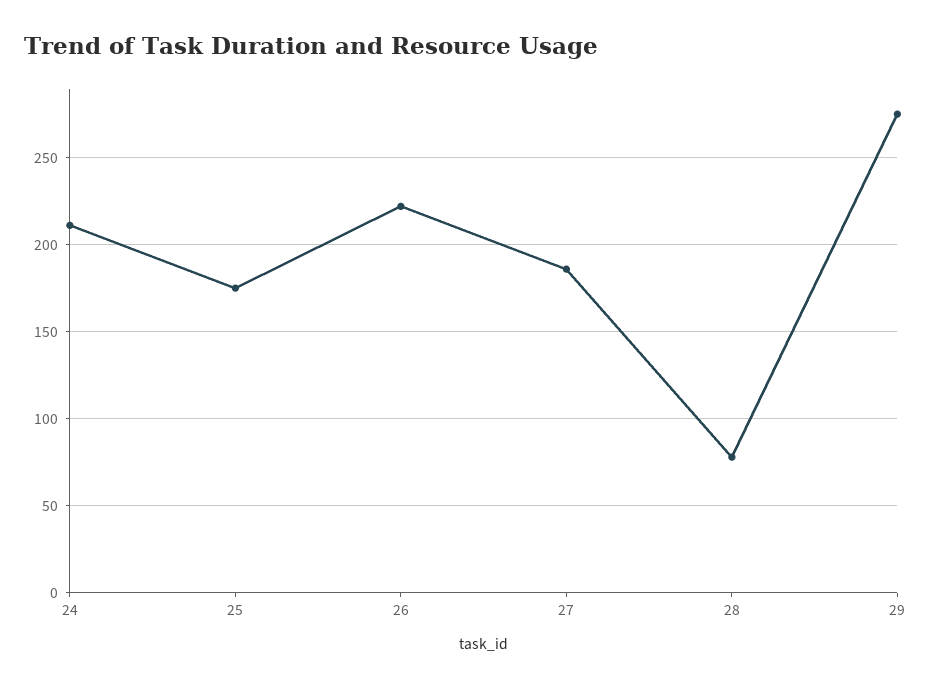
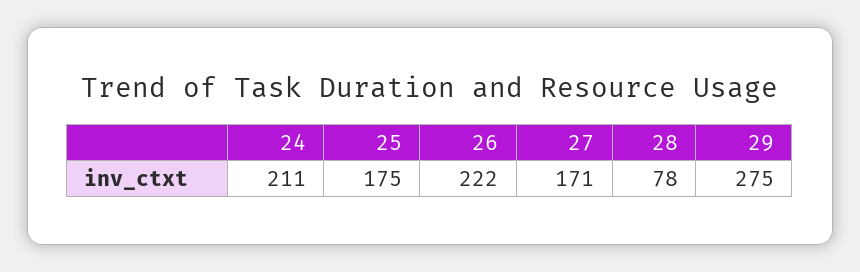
  {
    "24": 211,
    "25": 175,
    "26": 222,
-   "27": 185,
+   "27": 171,
    "28": 78,
    "29": 275
  }

